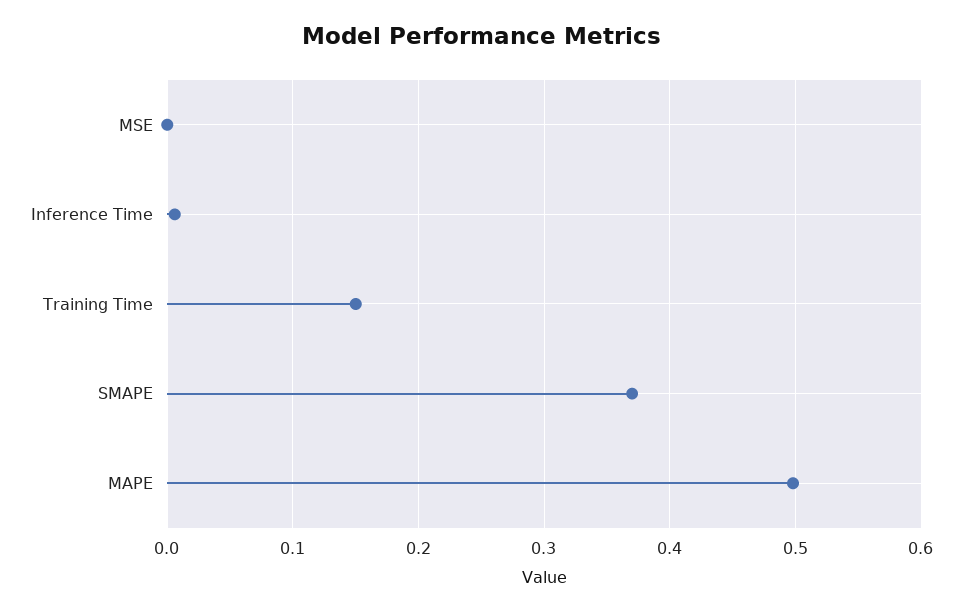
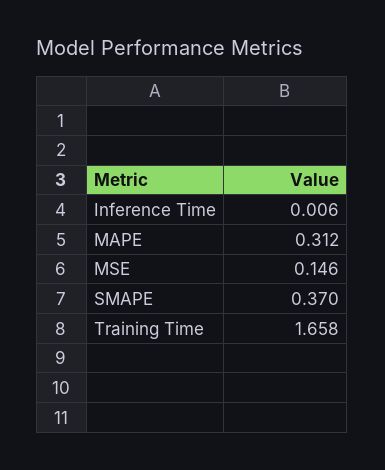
  {
-   "MSE": 0,
+   "MSE": 0.146,
    "Inference Time": 0.006,
-   "Training Time": 0.15,
+   "Training Time": 1.658,
    "SMAPE": 0.37,
-   "MAPE": 0.5
+   "MAPE": 0.312
  }

